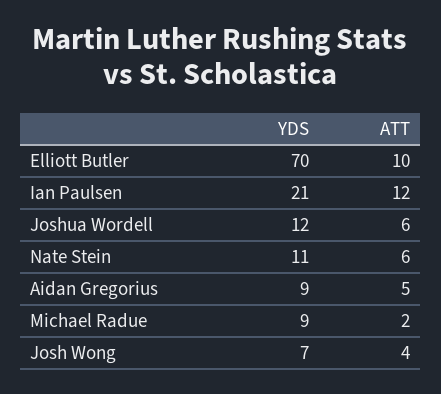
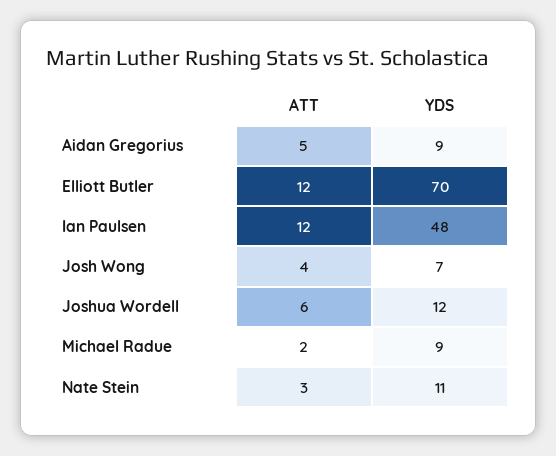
  {
    "YDS": {
      "Elliott Butler": 70,
-     "Ian Paulsen": 21,
+     "Ian Paulsen": 48,
      "Joshua Wordell": 12,
      "Nate Stein": 11,
      "Aidan Gregorius": 9,
      "Michael Radue": 9,
      "Josh Wong": 7
    },
    "ATT": {
-     "Elliott Butler": 10,
+     "Elliott Butler": 12,
      "Ian Paulsen": 12,
      "Joshua Wordell": 6,
-     "Nate Stein": 6,
+     "Nate Stein": 3,
      "Aidan Gregorius": 5,
      "Michael Radue": 2,
      "Josh Wong": 4
    }
  }

